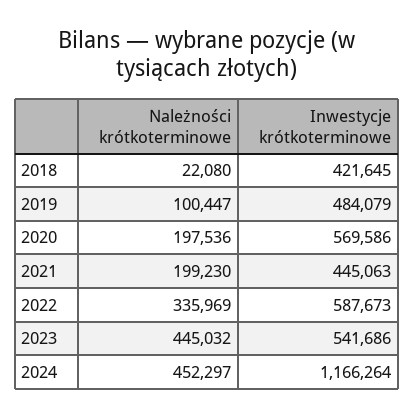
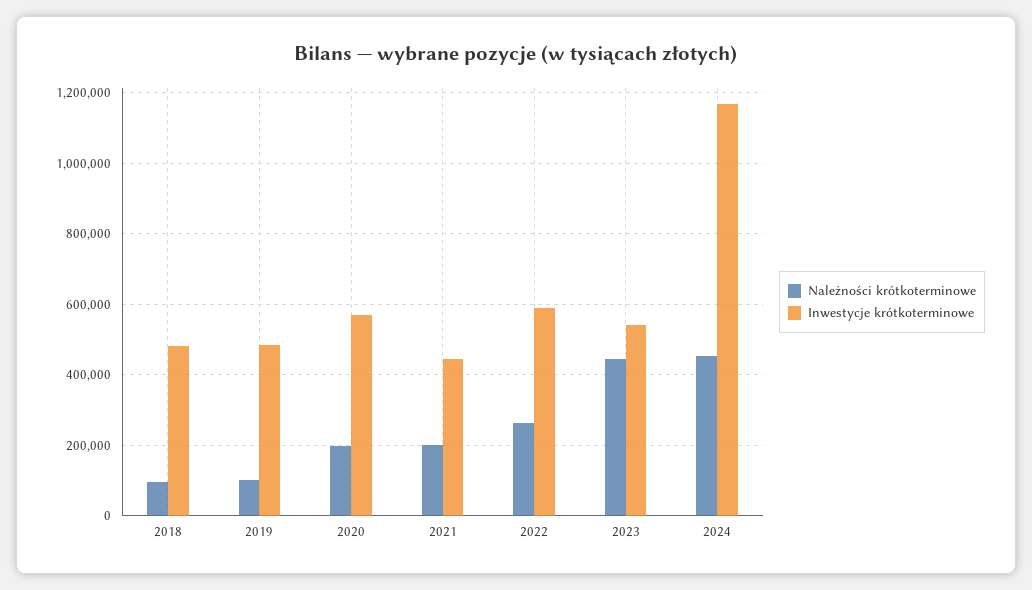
  {
    "Należności krótkoterminowe": {
-     "2018": 22080,
+     "2018": 100000,
      "2019": 100447,
      "2020": 197536,
      "2021": 199230,
-     "2022": 335969,
+     "2022": 260000,
      "2023": 445032,
      "2024": 452297
    },
    "Inwestycje krótkoterminowe": {
-     "2018": 421645,
+     "2018": 480000,
      "2019": 484079,
      "2020": 569586,
      "2021": 445063,
      "2022": 587673,
      "2023": 541686,
      "2024": 1166264
    }
  }

